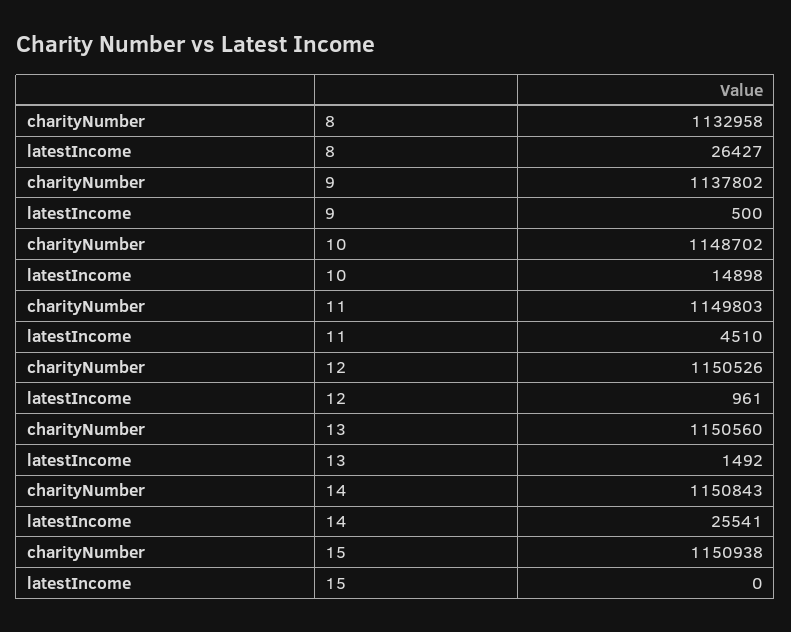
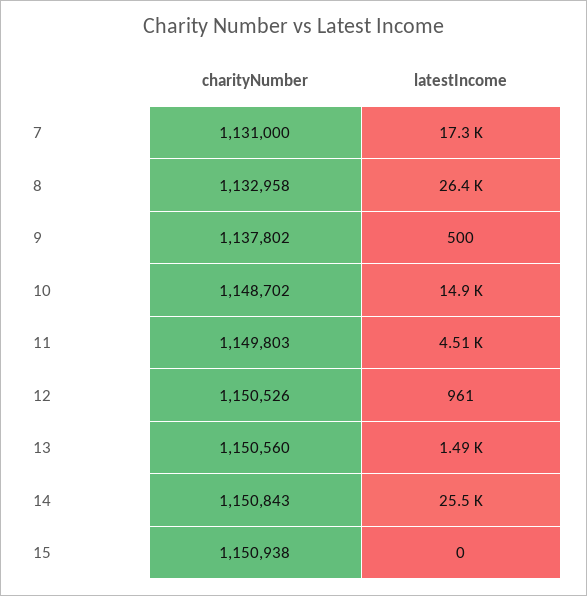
  {
    "charityNumber": {
      "8": 1132958,
      "9": 1137802,
      "10": 1148702,
      "11": 1149803,
      "12": 1150526,
      "13": 1150560,
      "14": 1150843,
-     "15": 1150938
+     "15": 1150938,
+     "7": 1131000
    },
    "latestIncome": {
      "8": 26427,
      "9": 500,
      "10": 14898,
      "11": 4510,
      "12": 961,
      "13": 1492,
      "14": 25541,
-     "15": 0
+     "15": 0,
+     "7": 17300
    }
  }

